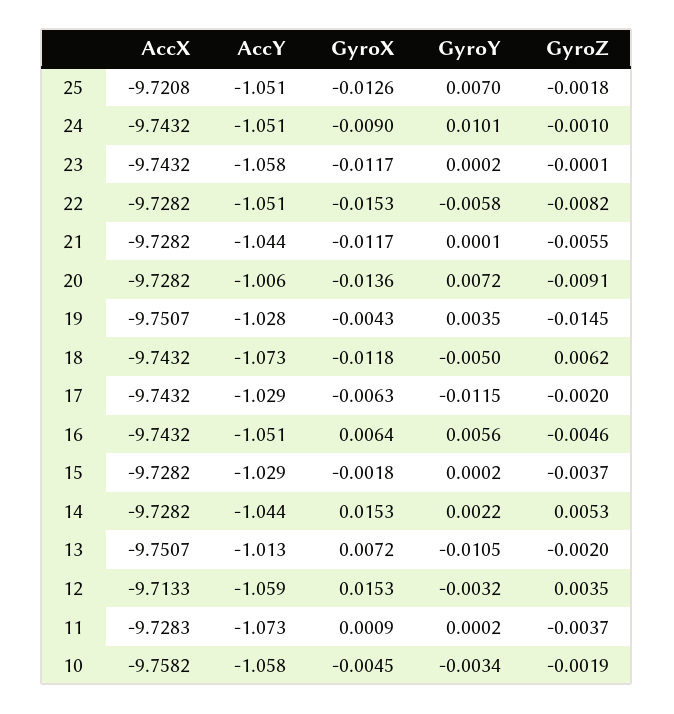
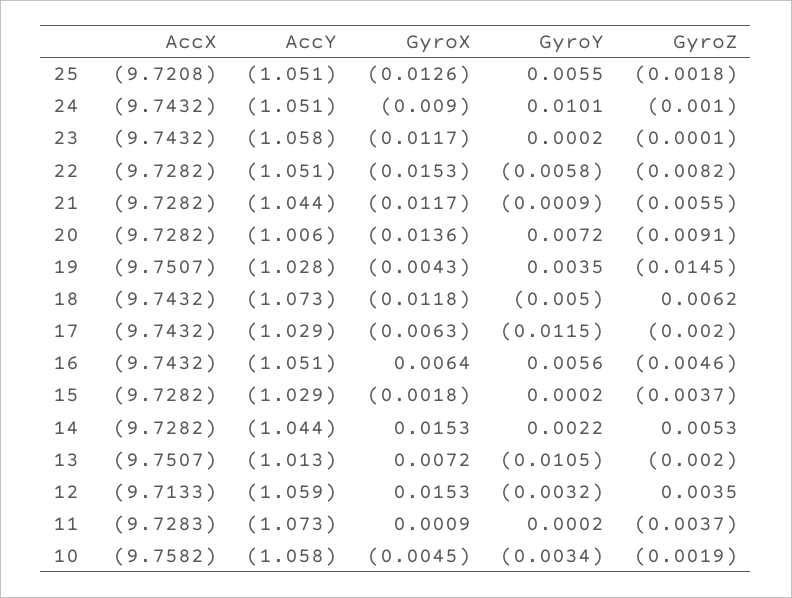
  {
    "AccX": {
      "25": -9.7208,
      "24": -9.7432,
      "23": -9.7432,
      "22": -9.7282,
      "21": -9.7282,
      "20": -9.7282,
      "19": -9.7507,
      "18": -9.7432,
      "17": -9.7432,
      "16": -9.7432,
      "15": -9.7282,
      "14": -9.7282,
      "13": -9.7507,
      "12": -9.7133,
      "11": -9.7283,
      "10": -9.7582
    },
    "AccY": {
      "25": -1.051,
      "24": -1.051,
      "23": -1.058,
      "22": -1.051,
      "21": -1.044,
      "20": -1.006,
      "19": -1.028,
      "18": -1.073,
      "17": -1.029,
      "16": -1.051,
      "15": -1.029,
      "14": -1.044,
      "13": -1.013,
      "12": -1.059,
      "11": -1.073,
      "10": -1.058
    },
    "GyroX": {
      "25": -0.0126,
      "24": -0.009,
      "23": -0.0117,
      "22": -0.0153,
      "21": -0.0117,
      "20": -0.0136,
      "19": -0.0043,
      "18": -0.0118,
      "17": -0.0063,
      "16": 0.0064,
      "15": -0.0018,
      "14": 0.0153,
      "13": 0.0072,
      "12": 0.0153,
      "11": 0.0009,
      "10": -0.0045
    },
    "GyroY": {
-     "25": 0.007,
+     "25": 0.0055,
      "24": 0.0101,
      "23": 0.0002,
      "22": -0.0058,
-     "21": 0.0001,
+     "21": -0.0009,
      "20": 0.0072,
      "19": 0.0035,
      "18": -0.005,
      "17": -0.0115,
      "16": 0.0056,
      "15": 0.0002,
      "14": 0.0022,
      "13": -0.0105,
      "12": -0.0032,
      "11": 0.0002,
      "10": -0.0034
    },
    "GyroZ": {
      "25": -0.0018,
      "24": -0.001,
      "23": -0.0001,
      "22": -0.0082,
      "21": -0.0055,
      "20": -0.0091,
      "19": -0.0145,
      "18": 0.0062,
      "17": -0.002,
      "16": -0.0046,
      "15": -0.0037,
      "14": 0.0053,
      "13": -0.002,
      "12": 0.0035,
      "11": -0.0037,
      "10": -0.0019
    }
  }

